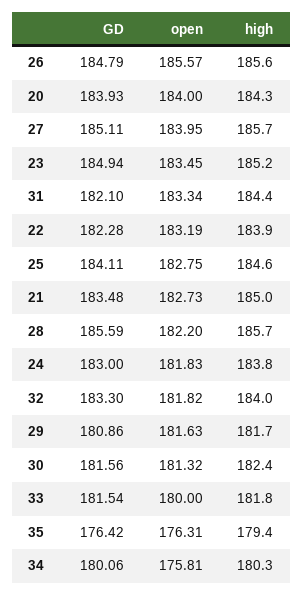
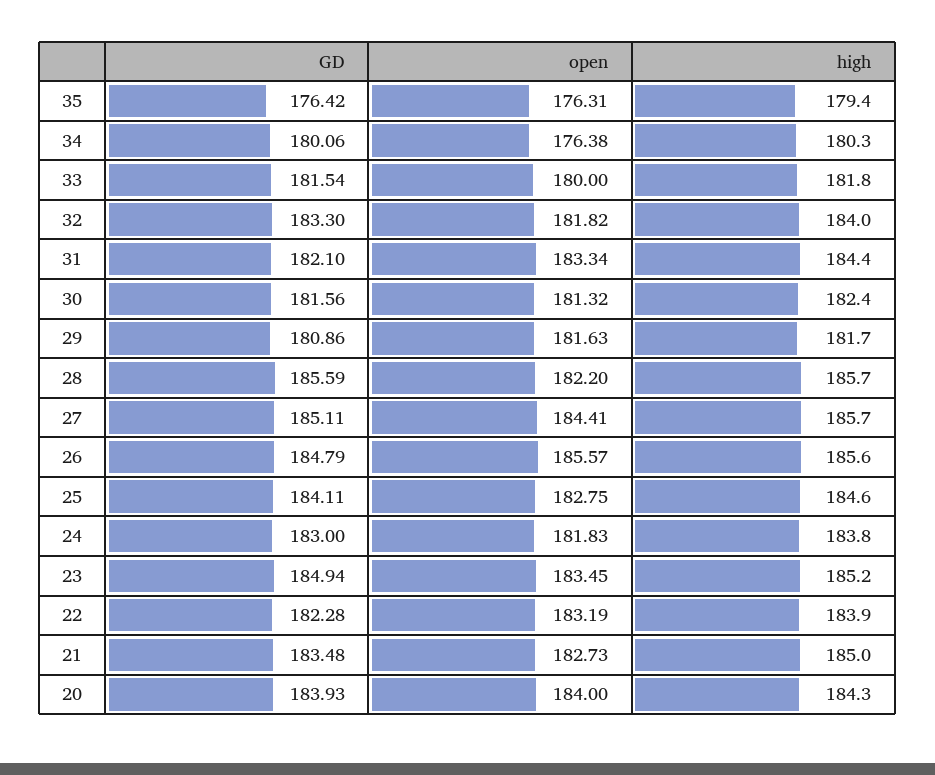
  {
    "GD": {
      "26": 184.79,
      "20": 183.93,
      "27": 185.11,
      "23": 184.94,
      "31": 182.1,
      "22": 182.28,
      "25": 184.11,
      "21": 183.48,
      "28": 185.59,
      "24": 183,
      "32": 183.3,
      "29": 180.86,
      "30": 181.56,
      "33": 181.54,
      "35": 176.42,
      "34": 180.06
    },
    "open": {
      "26": 185.57,
      "20": 184,
-     "27": 183.95,
+     "27": 184.41,
      "23": 183.45,
      "31": 183.34,
      "22": 183.19,
      "25": 182.75,
      "21": 182.73,
      "28": 182.2,
      "24": 181.83,
      "32": 181.82,
      "29": 181.63,
      "30": 181.32,
      "33": 180,
      "35": 176.31,
-     "34": 175.81
+     "34": 176.38
    },
    "high": {
      "26": 185.6,
      "20": 184.3,
      "27": 185.7,
      "23": 185.2,
      "31": 184.4,
      "22": 183.9,
      "25": 184.6,
      "21": 185,
      "28": 185.7,
      "24": 183.8,
      "32": 184,
      "29": 181.7,
      "30": 182.4,
      "33": 181.8,
      "35": 179.4,
      "34": 180.3
    }
  }

